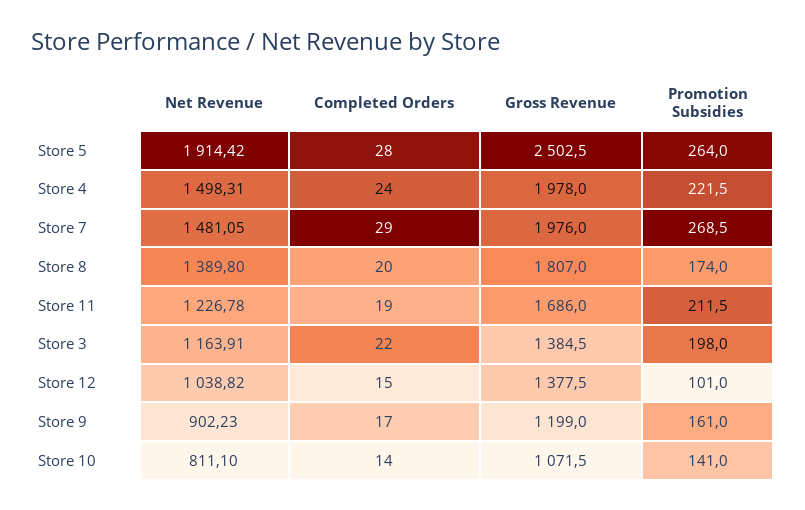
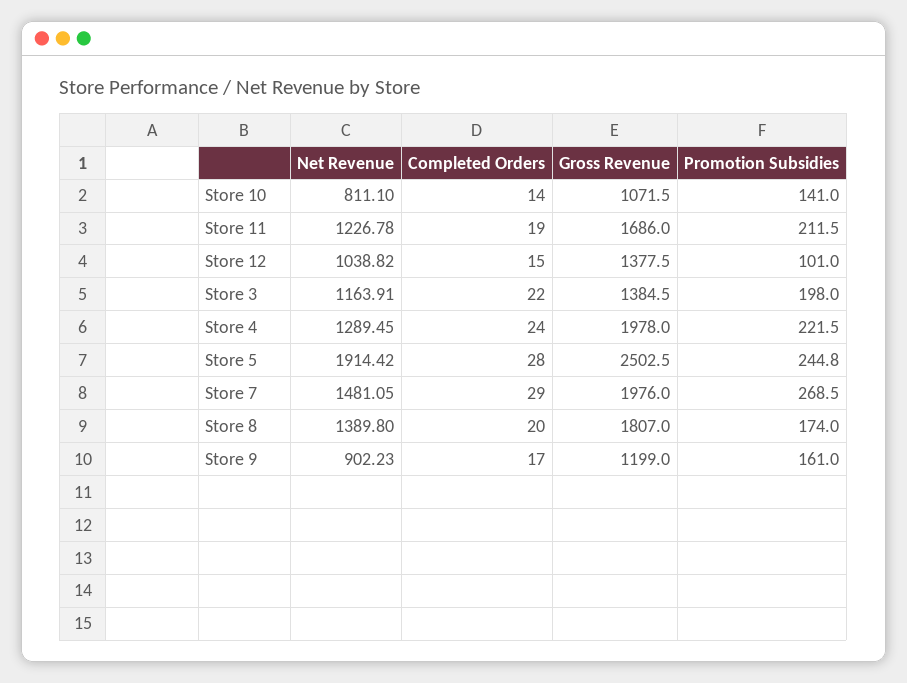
  {
    "Net Revenue": {
      "Store 5": 1914.42,
-     "Store 4": 1498.31,
+     "Store 4": 1289.45,
      "Store 7": 1481.05,
      "Store 8": 1389.8,
      "Store 11": 1226.78,
      "Store 3": 1163.91,
      "Store 12": 1038.82,
      "Store 9": 902.23,
      "Store 10": 811.1
    },
    "Completed Orders": {
      "Store 5": 28,
      "Store 4": 24,
      "Store 7": 29,
      "Store 8": 20,
      "Store 11": 19,
      "Store 3": 22,
      "Store 12": 15,
      "Store 9": 17,
      "Store 10": 14
    },
    "Gross Revenue": {
      "Store 5": 2502.5,
      "Store 4": 1978,
      "Store 7": 1976,
      "Store 8": 1807,
      "Store 11": 1686,
      "Store 3": 1384.5,
      "Store 12": 1377.5,
      "Store 9": 1199,
      "Store 10": 1071.5
    },
    "Promotion Subsidies": {
-     "Store 5": 264,
+     "Store 5": 244.8,
      "Store 4": 221.5,
      "Store 7": 268.5,
      "Store 8": 174,
      "Store 11": 211.5,
      "Store 3": 198,
      "Store 12": 101,
      "Store 9": 161,
      "Store 10": 141
    }
  }

